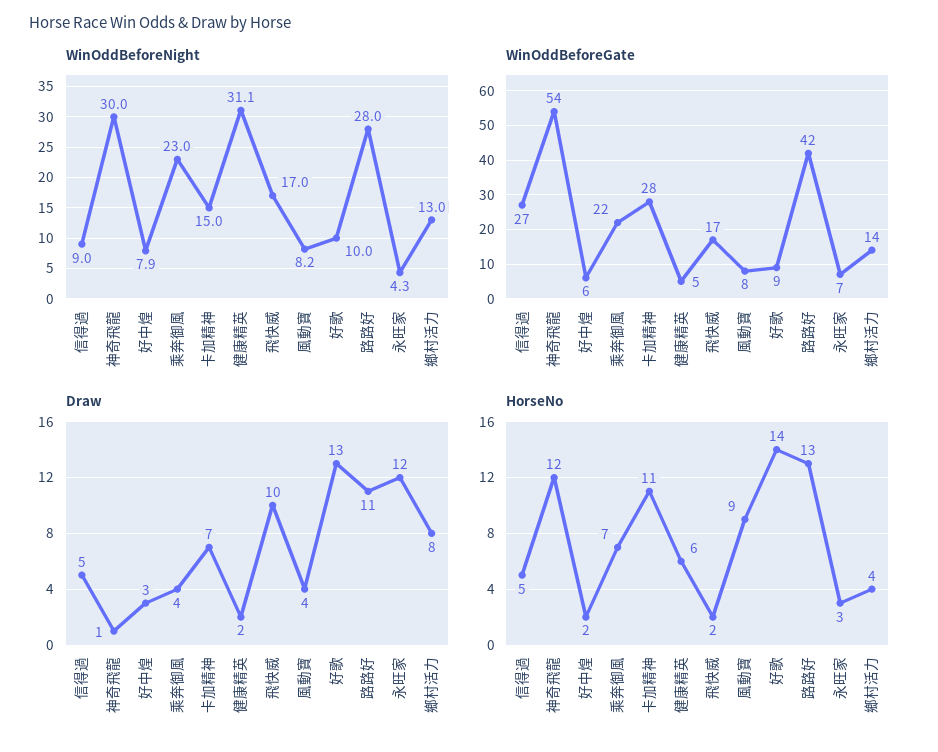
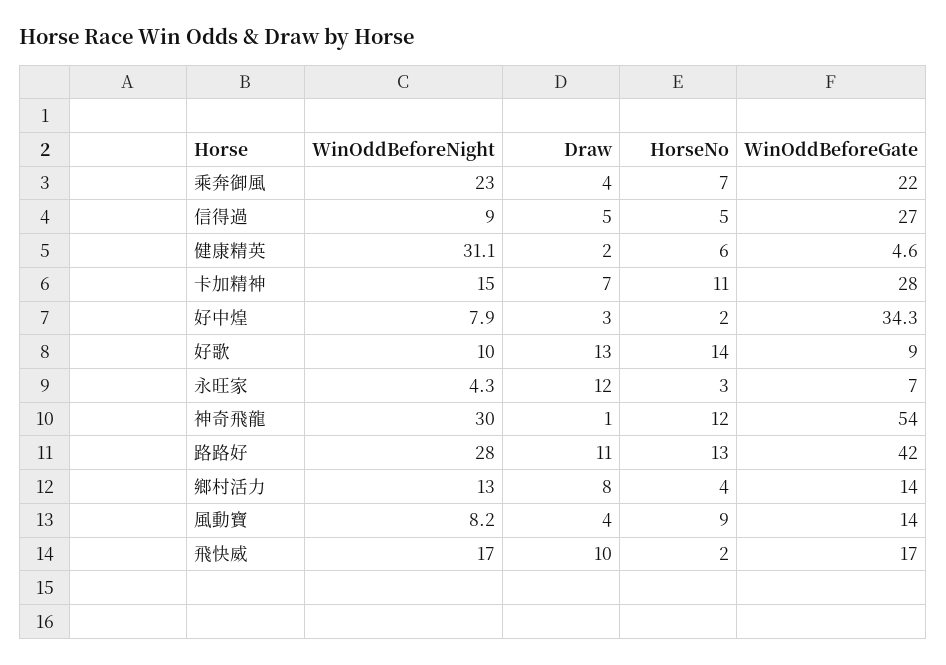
  {
    "WinOddBeforeNight": {
      "信得過": 9,
      "神奇飛龍": 30,
      "好中煌": 7.9,
      "乘奔御風": 23,
      "卡加精神": 15,
      "健康精英": 31.1,
      "飛快威": 17,
      "風動寶": 8.2,
      "好歌": 10,
      "路路好": 28,
      "永旺家": 4.3,
      "鄉村活力": 13
    },
    "WinOddBeforeGate": {
      "信得過": 27,
      "神奇飛龍": 54,
-     "好中煌": 6,
+     "好中煌": 34.3,
      "乘奔御風": 22,
      "卡加精神": 28,
      "健康精英": 4.6,
      "飛快威": 17,
-     "風動寶": 8,
+     "風動寶": 14,
      "好歌": 9,
      "路路好": 42,
      "永旺家": 7,
      "鄉村活力": 14
    },
    "Draw": {
      "信得過": 5,
      "神奇飛龍": 1,
      "好中煌": 3,
      "乘奔御風": 4,
      "卡加精神": 7,
      "健康精英": 2,
      "飛快威": 10,
      "風動寶": 4,
      "好歌": 13,
      "路路好": 11,
      "永旺家": 12,
      "鄉村活力": 8
    },
    "HorseNo": {
      "信得過": 5,
      "神奇飛龍": 12,
      "好中煌": 2,
      "乘奔御風": 7,
      "卡加精神": 11,
      "健康精英": 6,
      "飛快威": 2,
      "風動寶": 9,
      "好歌": 14,
      "路路好": 13,
      "永旺家": 3,
      "鄉村活力": 4
    }
  }

